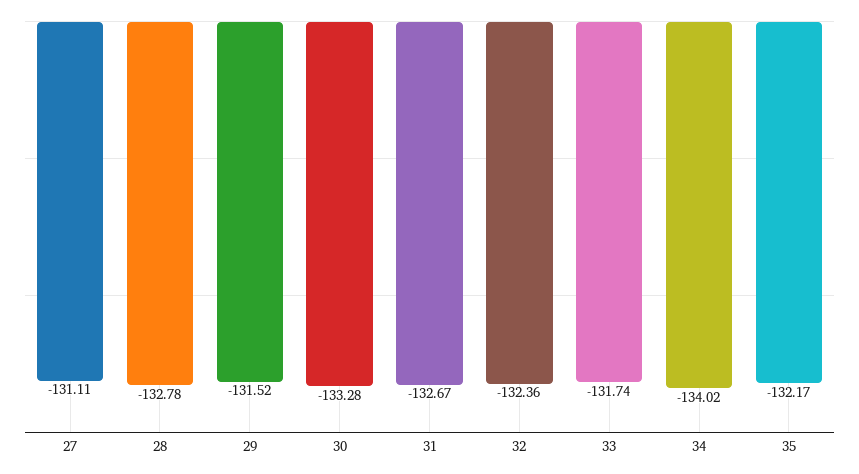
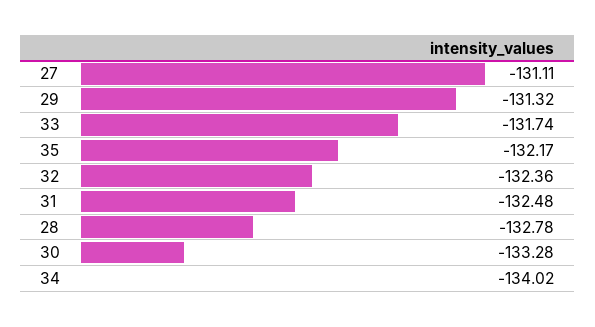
  {
    "27": -131.11,
    "28": -132.78,
-   "29": -131.52,
+   "29": -131.32,
    "30": -133.28,
-   "31": -132.67,
+   "31": -132.48,
    "32": -132.36,
    "33": -131.74,
    "34": -134.02,
    "35": -132.17
  }

